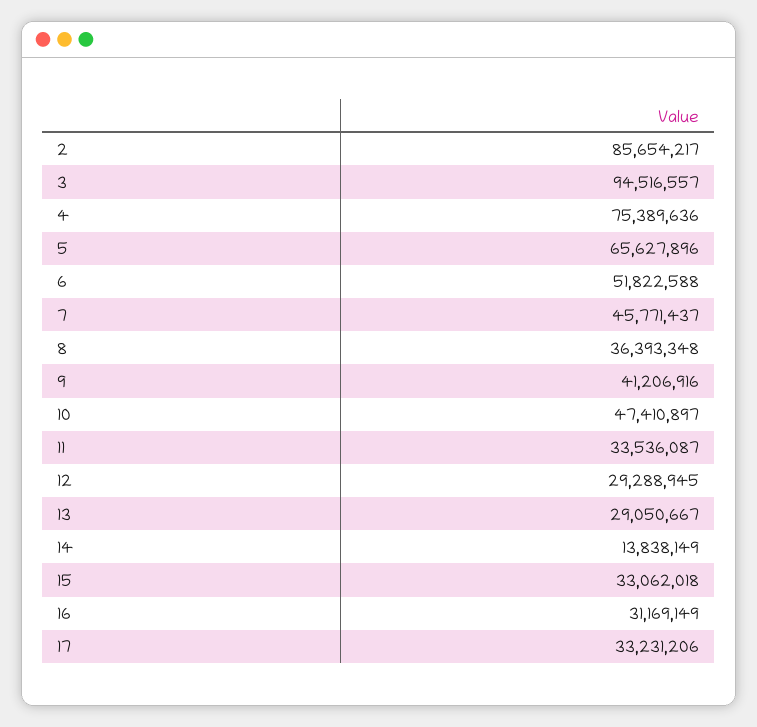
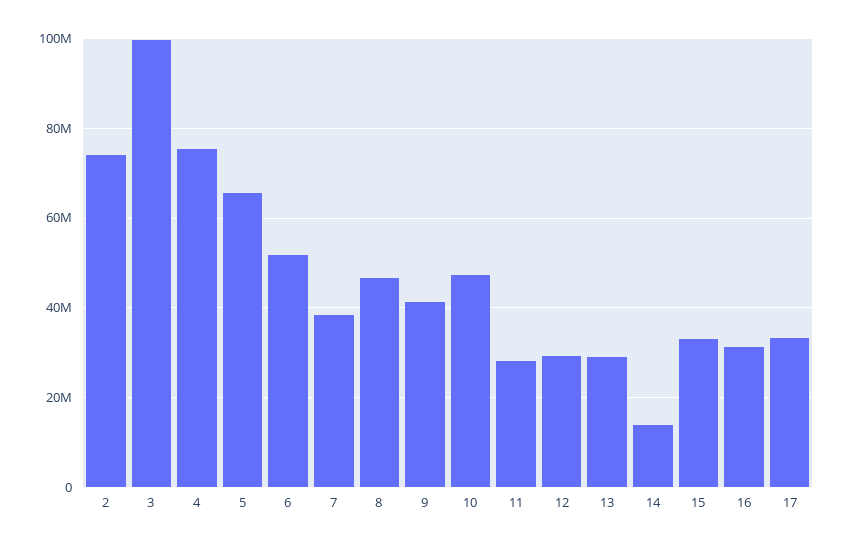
  {
-   "2": 85654217,
+   "2": 74000000,
-   "3": 94516557,
+   "3": 100000000,
    "4": 75389636,
    "5": 65627896,
    "6": 51822588,
-   "7": 45771437,
+   "7": 38000000,
-   "8": 36393348,
+   "8": 46000000,
    "9": 41206916,
    "10": 47410897,
-   "11": 33536087,
+   "11": 28000000,
    "12": 29288945,
    "13": 29050667,
    "14": 13838149,
    "15": 33062018,
    "16": 31169149,
    "17": 33231206
  }

